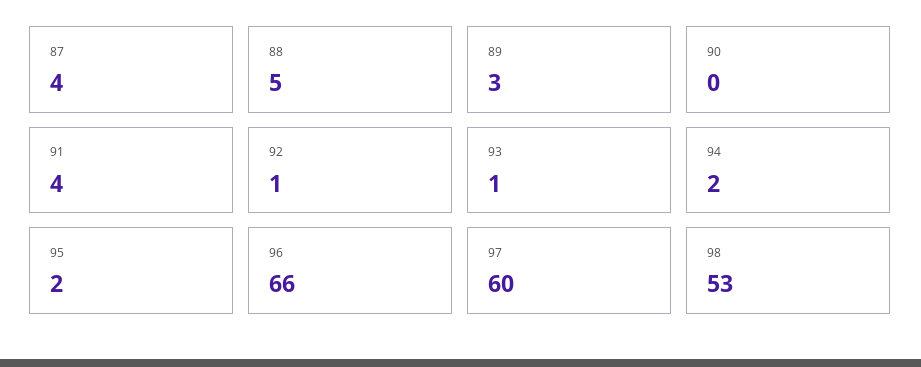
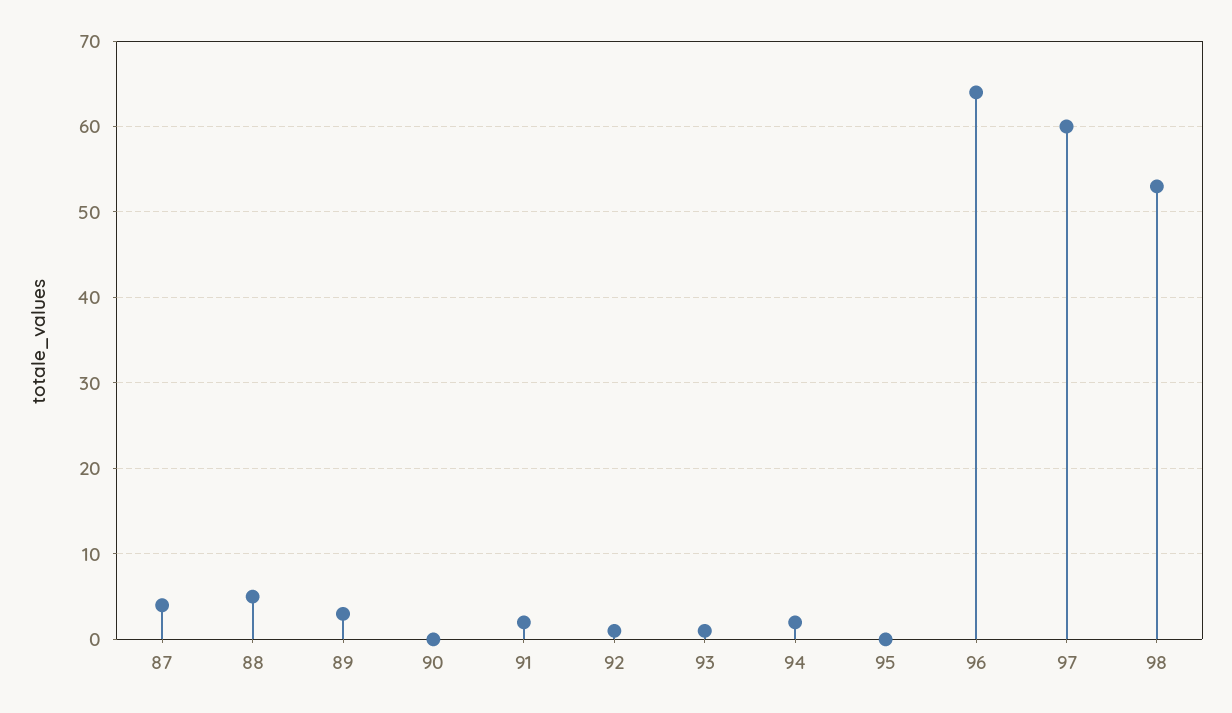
  {
    "87": 4,
    "88": 5,
    "89": 3,
    "90": 0,
-   "91": 4,
+   "91": 2,
    "92": 1,
    "93": 1,
    "94": 2,
-   "95": 2,
+   "95": 0,
-   "96": 66,
+   "96": 64,
    "97": 60,
    "98": 53
  }

